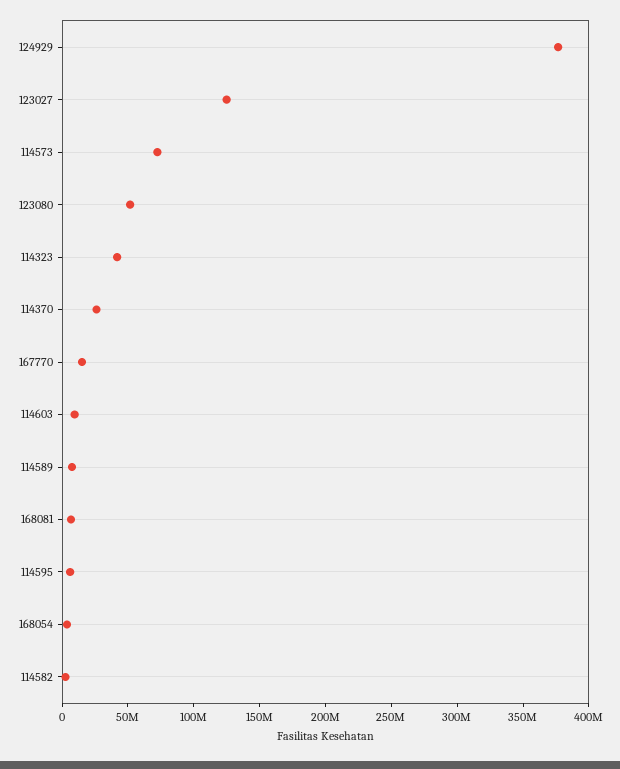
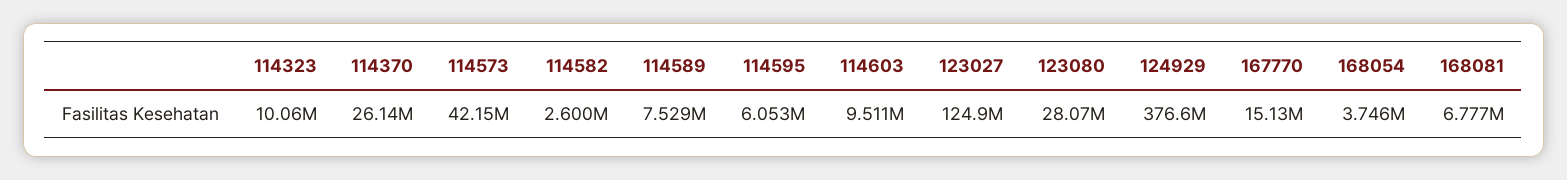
  {
    "124929": 376600000,
    "123027": 124900000,
-   "114573": 70000000,
+   "114573": 42150000,
-   "123080": 50000000,
+   "123080": 28070000,
-   "114323": 40000000,
+   "114323": 10060000,
    "114370": 26140000,
    "167770": 15130000,
    "114603": 9511000,
    "114589": 7529000,
    "168081": 6777000,
    "114595": 6053000,
    "168054": 3746000,
    "114582": 2600000
  }

